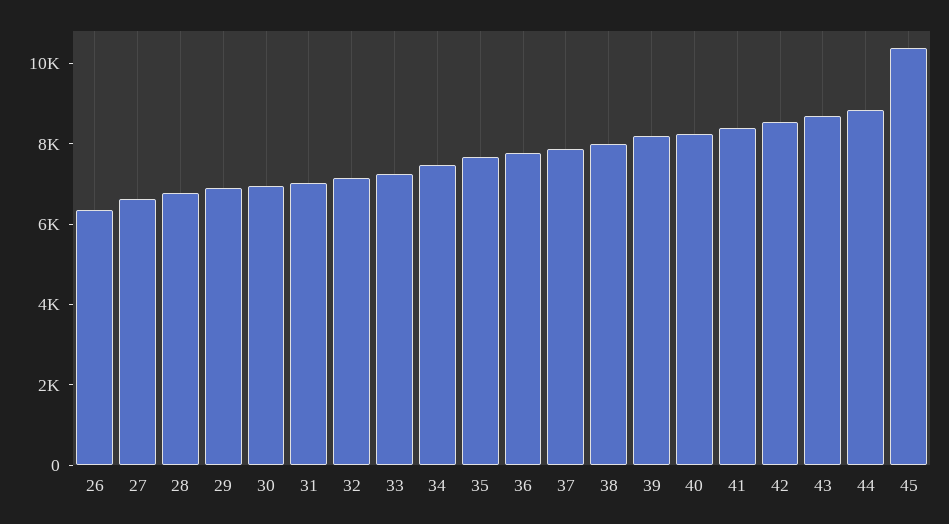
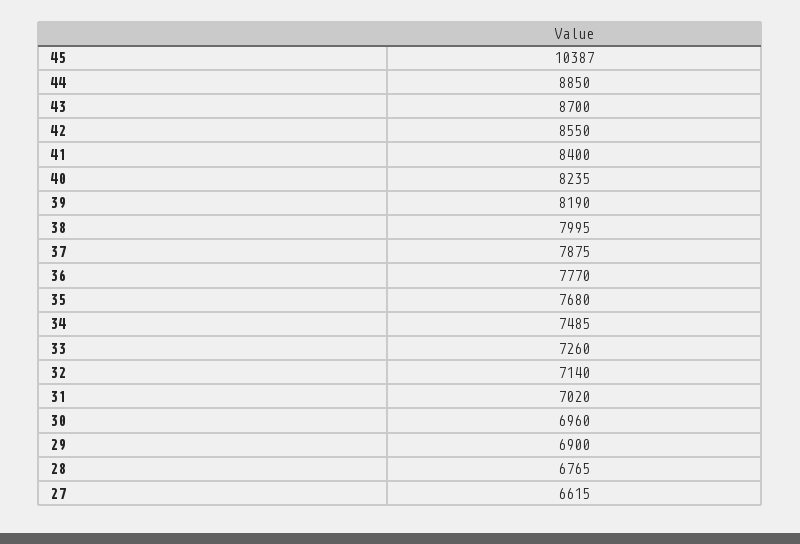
  {
-   "26": 6500,
    "27": 6615,
    "28": 6765,
    "29": 6900,
    "30": 6960,
    "31": 7020,
    "32": 7140,
    "33": 7260,
    "34": 7485,
    "35": 7680,
    "36": 7770,
    "37": 7875,
    "38": 7995,
    "39": 8190,
    "40": 8235,
    "41": 8400,
    "42": 8550,
    "43": 8700,
    "44": 8850,
    "45": 10387
  }

